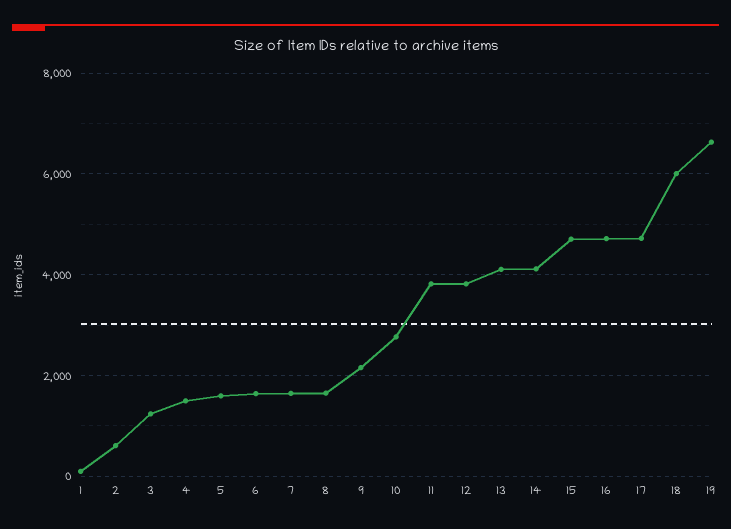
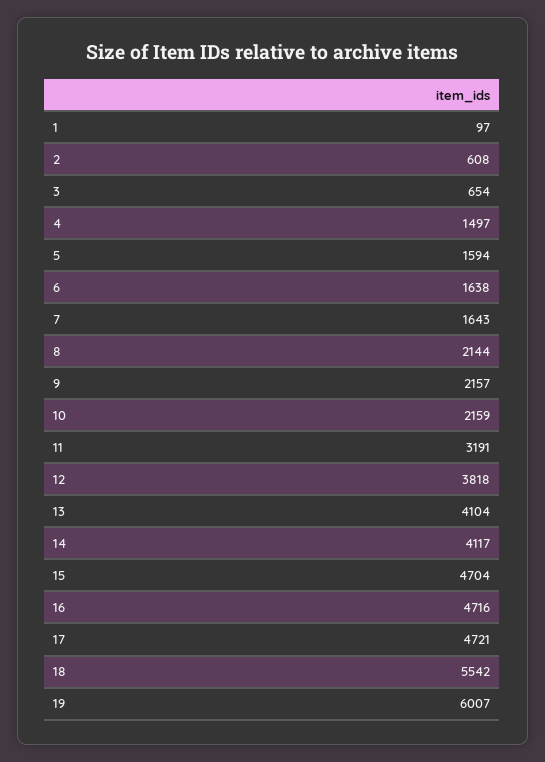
  {
    "1": 97,
    "2": 608,
-   "3": 1200,
+   "3": 654,
    "4": 1497,
    "5": 1594,
    "6": 1638,
    "7": 1643,
-   "8": 1600,
+   "8": 2144,
    "9": 2157,
-   "10": 2800,
+   "10": 2159,
-   "11": 3800,
+   "11": 3191,
    "12": 3818,
    "13": 4104,
    "14": 4117,
    "15": 4704,
    "16": 4716,
    "17": 4721,
-   "18": 6000,
+   "18": 5542,
-   "19": 6600
+   "19": 6007
  }

